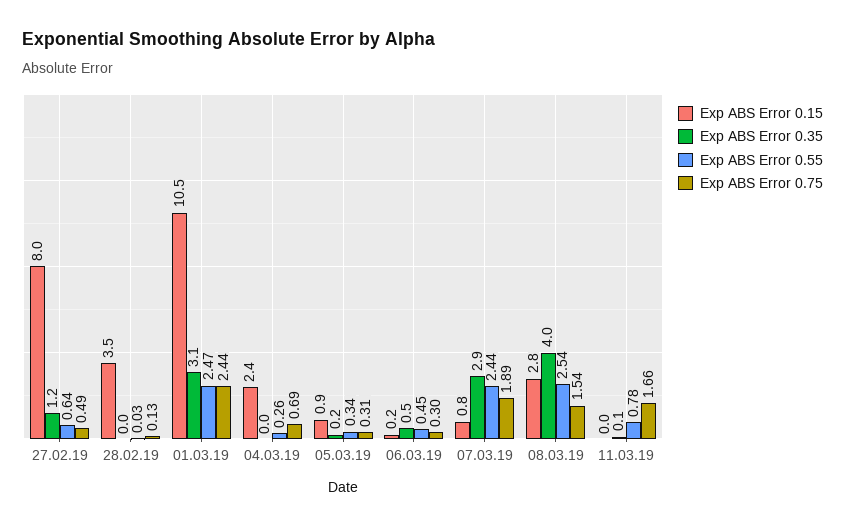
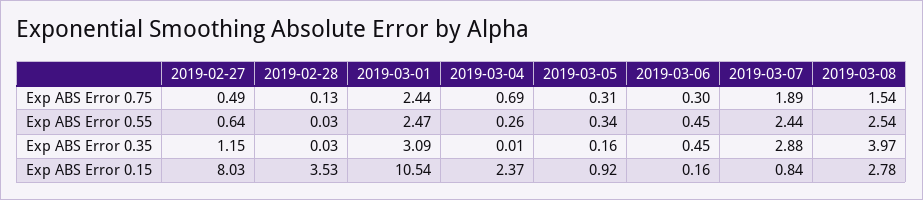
  {
    "Exp ABS Error 0.15": {
      "27.02.19": 8.03,
      "28.02.19": 3.53,
      "01.03.19": 10.54,
      "04.03.19": 2.37,
      "05.03.19": 0.92,
      "06.03.19": 0.16,
      "07.03.19": 0.84,
-     "08.03.19": 2.78,
+     "08.03.19": 2.78
-     "11.03.19": 0
    },
    "Exp ABS Error 0.35": {
      "27.02.19": 1.15,
      "28.02.19": 0.03,
      "01.03.19": 3.09,
      "04.03.19": 0.01,
      "05.03.19": 0.16,
      "06.03.19": 0.45,
      "07.03.19": 2.88,
-     "08.03.19": 3.97,
+     "08.03.19": 3.97
-     "11.03.19": 0.1
    },
    "Exp ABS Error 0.55": {
      "27.02.19": 0.64,
      "28.02.19": 0.03,
      "01.03.19": 2.47,
      "04.03.19": 0.26,
      "05.03.19": 0.34,
      "06.03.19": 0.45,
      "07.03.19": 2.44,
-     "08.03.19": 2.54,
+     "08.03.19": 2.54
-     "11.03.19": 0.78
    },
    "Exp ABS Error 0.75": {
      "27.02.19": 0.49,
      "28.02.19": 0.13,
      "01.03.19": 2.44,
      "04.03.19": 0.69,
      "05.03.19": 0.31,
      "06.03.19": 0.3,
      "07.03.19": 1.89,
-     "08.03.19": 1.54,
+     "08.03.19": 1.54
-     "11.03.19": 1.66
    }
  }

